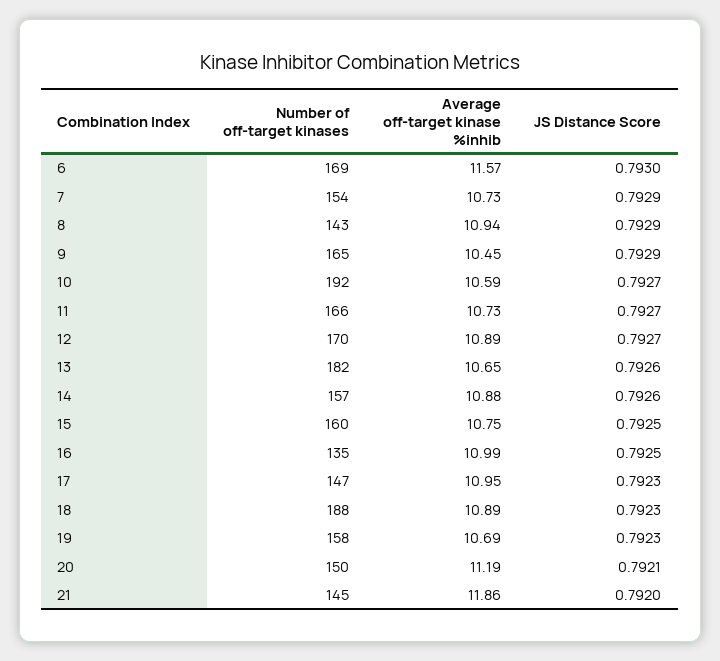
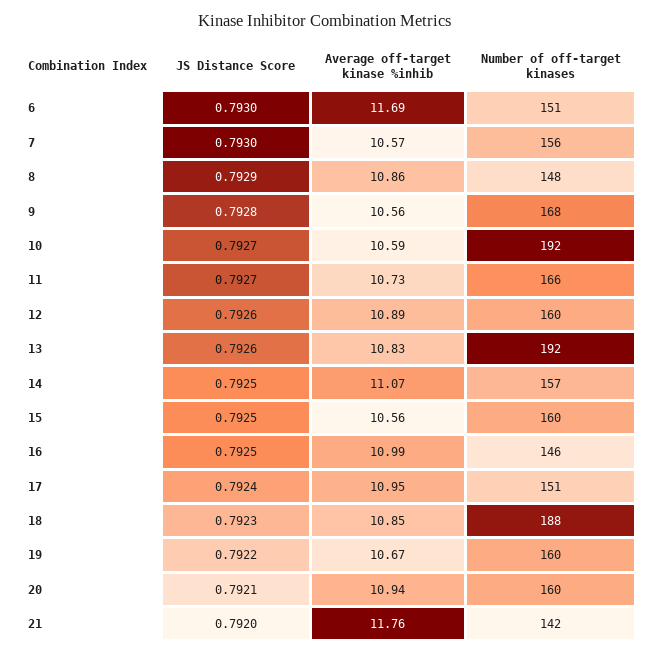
  {
    "Number of off-target kinases": {
-     "6": 169,
+     "6": 151,
-     "7": 154,
+     "7": 156,
-     "8": 143,
+     "8": 148,
-     "9": 165,
+     "9": 168,
      "10": 192,
      "11": 166,
-     "12": 170,
+     "12": 160,
-     "13": 182,
+     "13": 192,
      "14": 157,
      "15": 160,
-     "16": 135,
+     "16": 146,
-     "17": 147,
+     "17": 151,
      "18": 188,
-     "19": 158,
+     "19": 160,
-     "20": 150,
+     "20": 160,
-     "21": 145
+     "21": 142
    },
    "Average off-target kinase %inhib": {
-     "6": 11.57,
+     "6": 11.69,
-     "7": 10.73,
+     "7": 10.57,
-     "8": 10.94,
+     "8": 10.86,
-     "9": 10.45,
+     "9": 10.56,
      "10": 10.59,
      "11": 10.73,
      "12": 10.89,
-     "13": 10.65,
+     "13": 10.83,
-     "14": 10.88,
+     "14": 11.07,
-     "15": 10.75,
+     "15": 10.56,
      "16": 10.99,
      "17": 10.95,
-     "18": 10.89,
+     "18": 10.85,
-     "19": 10.69,
+     "19": 10.67,
-     "20": 11.19,
+     "20": 10.94,
-     "21": 11.86
+     "21": 11.76
    },
    "JS Distance Score": {
      "6": 0.793,
-     "7": 0.7929,
+     "7": 0.793,
      "8": 0.7929,
-     "9": 0.7929,
+     "9": 0.7928,
      "10": 0.7927,
      "11": 0.7927,
-     "12": 0.7927,
+     "12": 0.7926,
      "13": 0.7926,
-     "14": 0.7926,
+     "14": 0.7925,
      "15": 0.7925,
      "16": 0.7925,
-     "17": 0.7923,
+     "17": 0.7924,
      "18": 0.7923,
-     "19": 0.7923,
+     "19": 0.7922,
      "20": 0.7921,
      "21": 0.792
    }
  }

